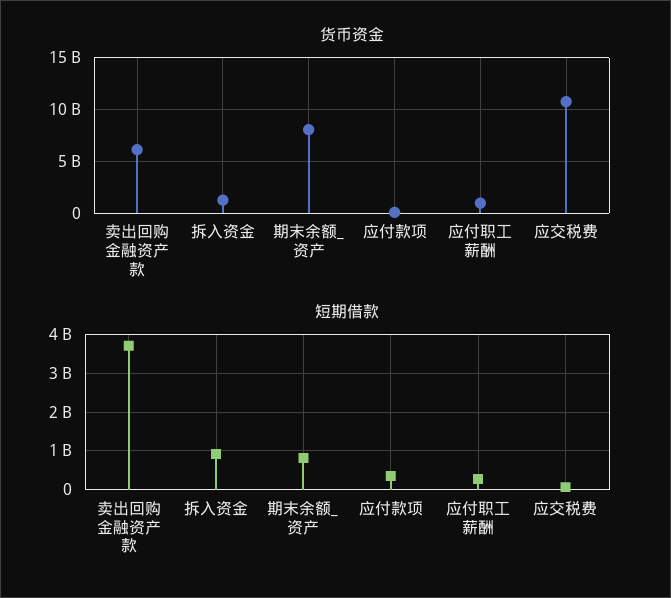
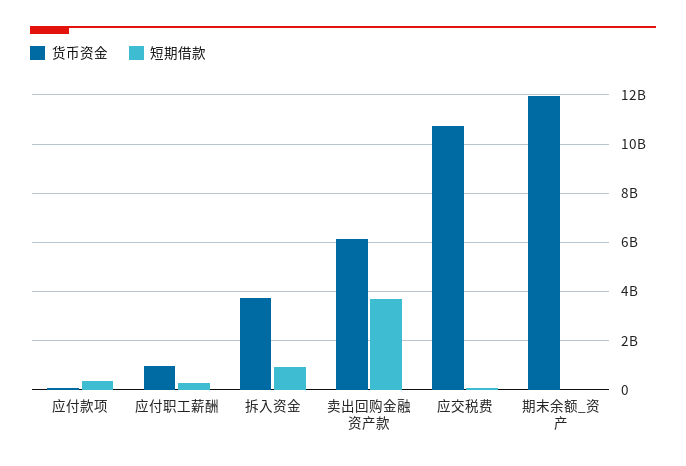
  {
    "货币资金": {
      "卖出回购金融资产款": 6000000000,
-     "拆入资金": 1000000000,
+     "拆入资金": 3750000000,
-     "期末余额_资产": 8000000000,
+     "期末余额_资产": 12000000000,
      "应付款项": 0,
      "应付职工薪酬": 1000000000,
      "应交税费": 10750000000
    },
    "短期借款": {
      "卖出回购金融资产款": 3800000000,
      "拆入资金": 1000000000,
-     "期末余额_资产": 800000000,
+     "期末余额_资产": 0,
      "应付款项": 400000000,
      "应付职工薪酬": 200000000,
      "应交税费": 0
    }
  }

